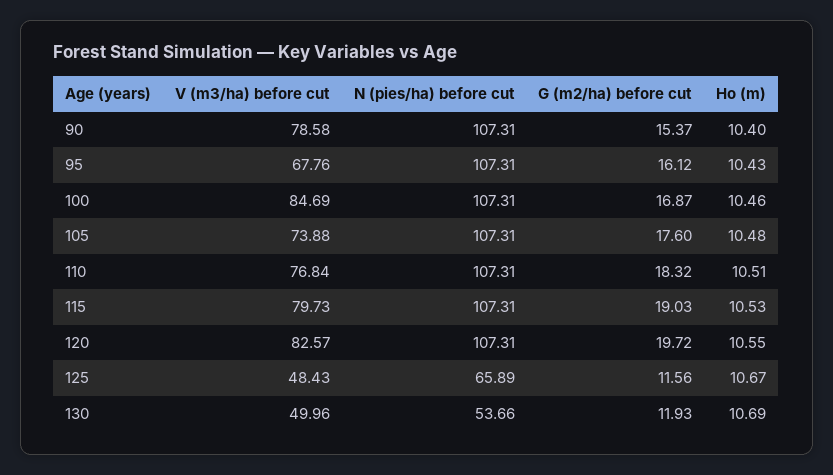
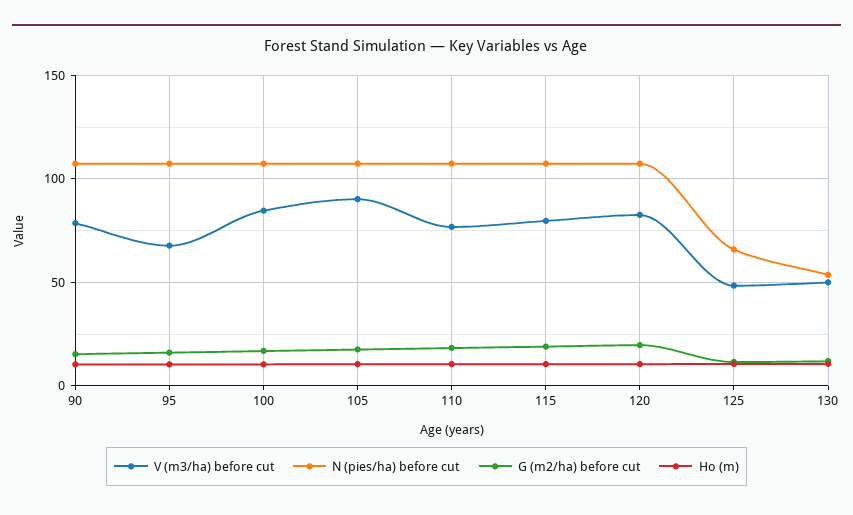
  {
    "V (m3/ha) before cut": {
      "90": 78.58,
      "95": 67.76,
      "100": 84.69,
-     "105": 73.88,
+     "105": 90,
      "110": 76.84,
      "115": 79.73,
      "120": 82.57,
      "125": 48.43,
      "130": 49.96
    },
    "N (pies/ha) before cut": {
      "90": 107.31,
      "95": 107.31,
      "100": 107.31,
      "105": 107.31,
      "110": 107.31,
      "115": 107.31,
      "120": 107.31,
      "125": 65.89,
      "130": 53.66
    },
    "G (m2/ha) before cut": {
      "90": 15.37,
      "95": 16.12,
      "100": 16.87,
      "105": 17.6,
      "110": 18.32,
      "115": 19.03,
      "120": 19.72,
      "125": 11.56,
      "130": 11.93
    },
    "Ho (m)": {
      "90": 10.4,
      "95": 10.43,
      "100": 10.46,
      "105": 10.48,
      "110": 10.51,
      "115": 10.53,
      "120": 10.55,
      "125": 10.67,
      "130": 10.69
    }
  }

